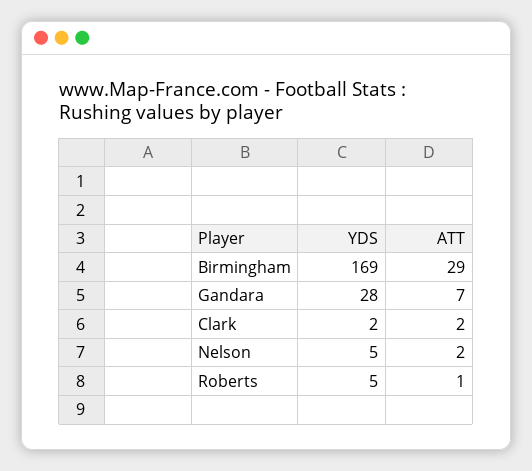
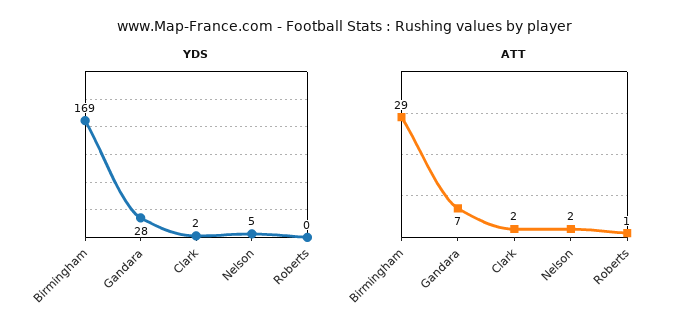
  {
    "YDS": {
      "Birmingham": 169,
      "Gandara": 28,
      "Clark": 2,
      "Nelson": 5,
-     "Roberts": 5
+     "Roberts": 0
    },
    "ATT": {
      "Birmingham": 29,
      "Gandara": 7,
      "Clark": 2,
      "Nelson": 2,
      "Roberts": 1
    }
  }

